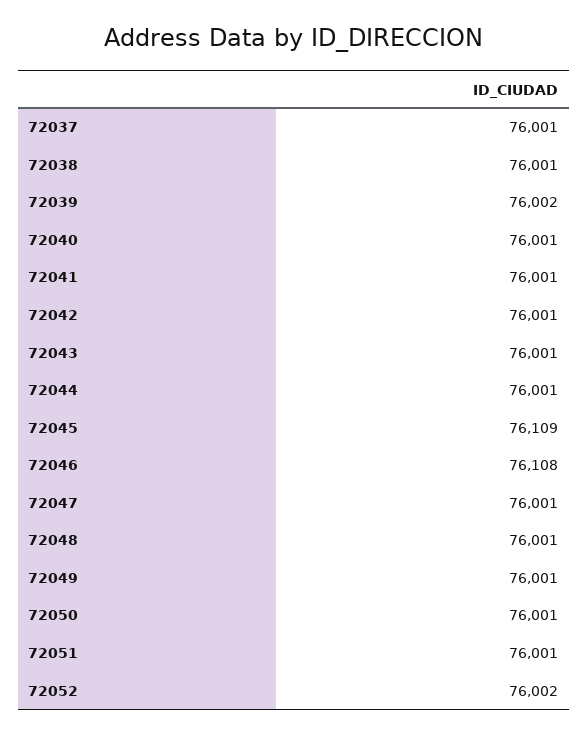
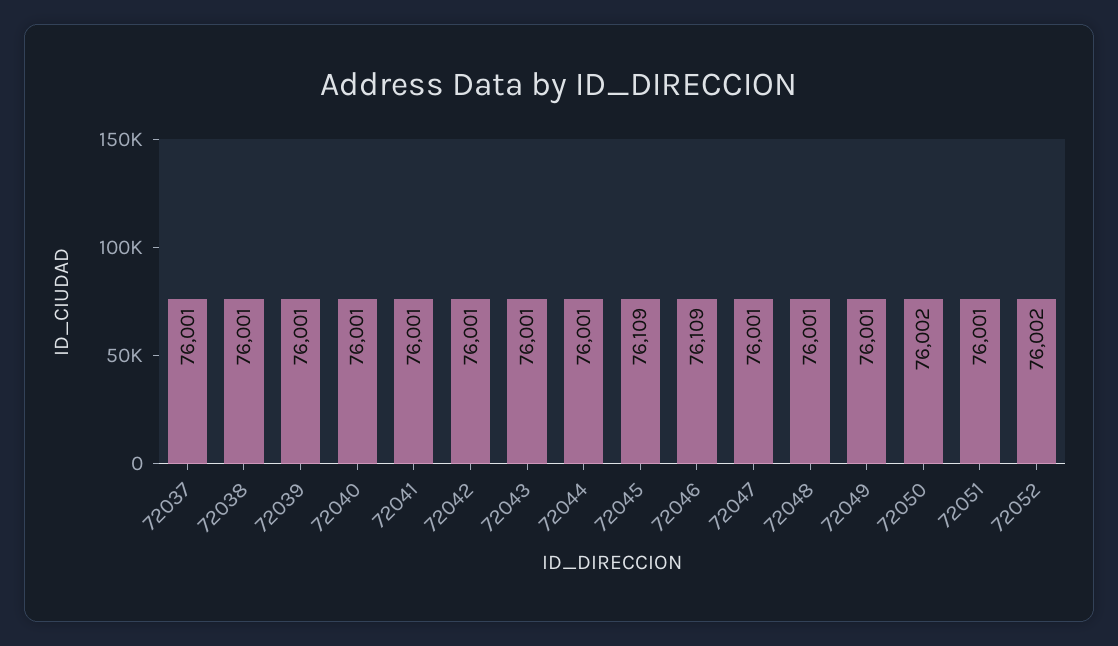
  {
    "72037": 76001,
    "72038": 76001,
-   "72039": 76002,
+   "72039": 76001,
    "72040": 76001,
    "72041": 76001,
    "72042": 76001,
    "72043": 76001,
    "72044": 76001,
    "72045": 76109,
-   "72046": 76108,
+   "72046": 76109,
    "72047": 76001,
    "72048": 76001,
    "72049": 76001,
-   "72050": 76001,
+   "72050": 76002,
    "72051": 76001,
    "72052": 76002
  }

